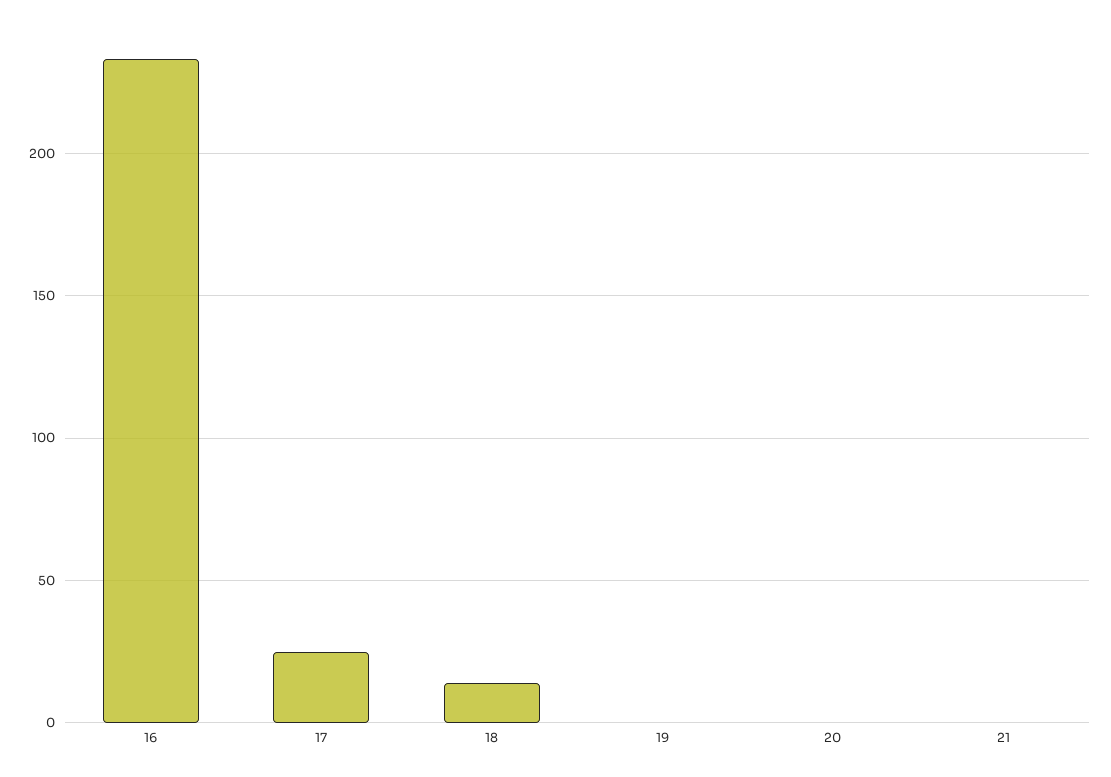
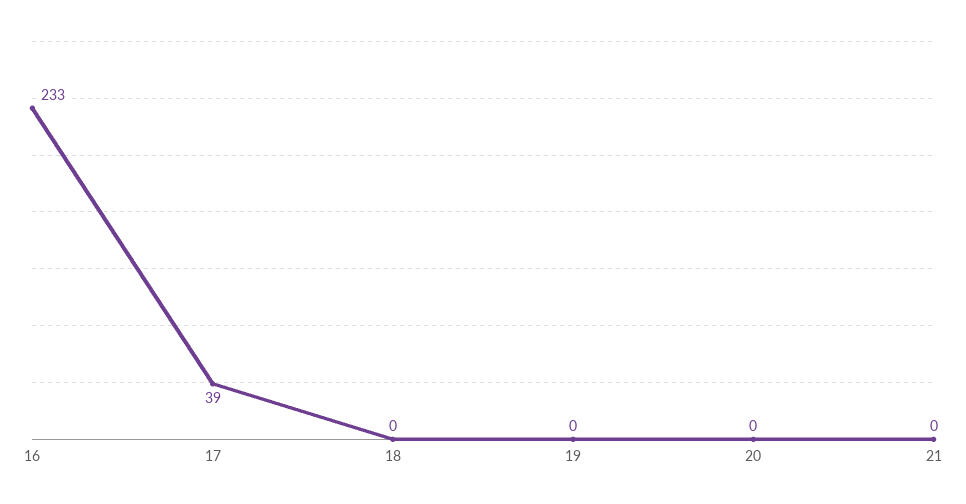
  {
    "16": 233,
-   "17": 25,
+   "17": 39,
-   "18": 15,
+   "18": 0,
    "19": 0,
    "20": 0,
    "21": 0
  }

